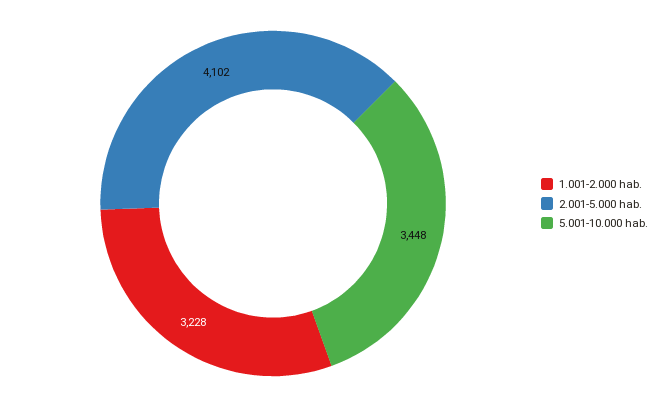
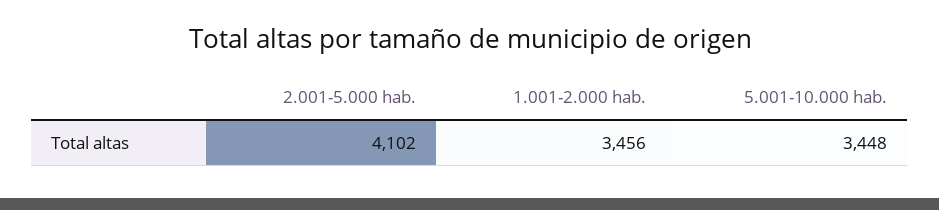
  {
-   "1.001-2.000 hab.": 3228,
+   "1.001-2.000 hab.": 3456,
    "2.001-5.000 hab.": 4102,
    "5.001-10.000 hab.": 3448
  }

